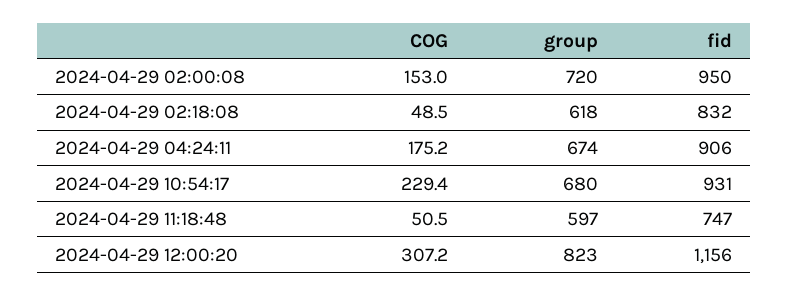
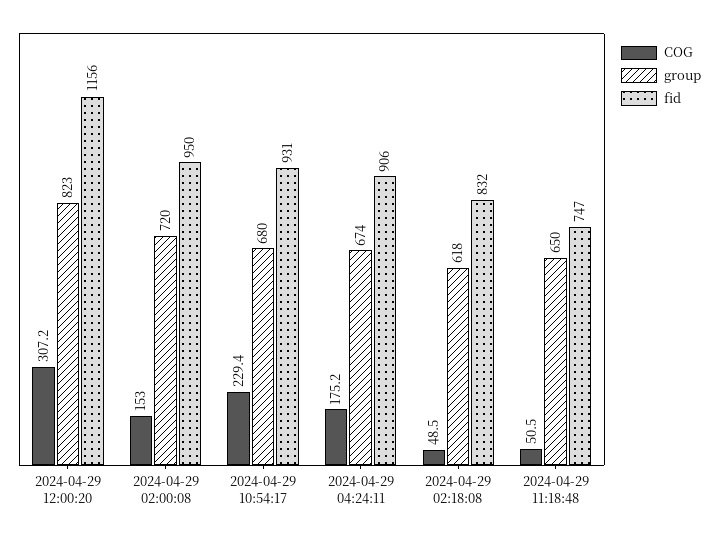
  {
    "COG": {
      "2024-04-29 02:00:08": 153,
      "2024-04-29 02:18:08": 48.5,
      "2024-04-29 04:24:11": 175.2,
      "2024-04-29 10:54:17": 229.4,
      "2024-04-29 11:18:48": 50.5,
      "2024-04-29 12:00:20": 307.2
    },
    "group": {
      "2024-04-29 02:00:08": 720,
      "2024-04-29 02:18:08": 618,
      "2024-04-29 04:24:11": 674,
      "2024-04-29 10:54:17": 680,
-     "2024-04-29 11:18:48": 597,
+     "2024-04-29 11:18:48": 650,
      "2024-04-29 12:00:20": 823
    },
    "fid": {
      "2024-04-29 02:00:08": 950,
      "2024-04-29 02:18:08": 832,
      "2024-04-29 04:24:11": 906,
      "2024-04-29 10:54:17": 931,
      "2024-04-29 11:18:48": 747,
      "2024-04-29 12:00:20": 1156
    }
  }

